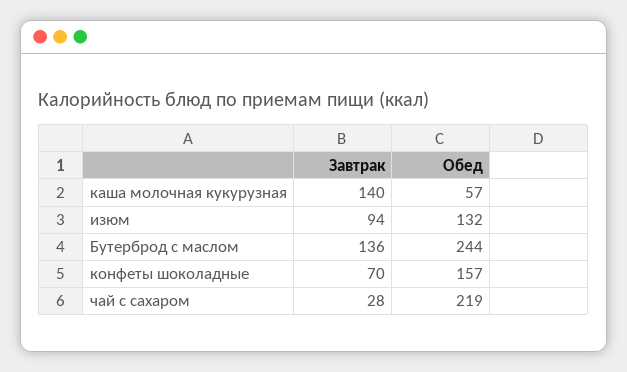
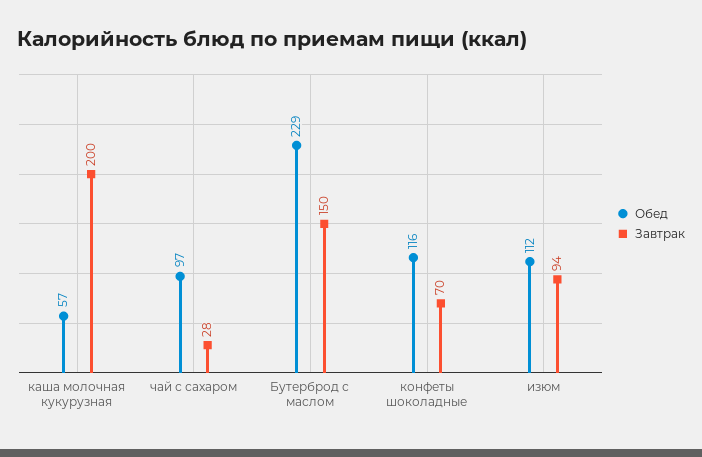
  {
    "Завтрак": {
-     "каша молочная кукурузная": 140,
+     "каша молочная кукурузная": 200,
      "изюм": 94,
-     "Бутерброд с маслом": 136,
+     "Бутерброд с маслом": 150,
      "конфеты шоколадные": 70,
      "чай с сахаром": 28
    },
    "Обед": {
      "каша молочная кукурузная": 57,
-     "изюм": 132,
+     "изюм": 112,
-     "Бутерброд с маслом": 244,
+     "Бутерброд с маслом": 229,
-     "конфеты шоколадные": 157,
+     "конфеты шоколадные": 116,
-     "чай с сахаром": 219
+     "чай с сахаром": 97
    }
  }

